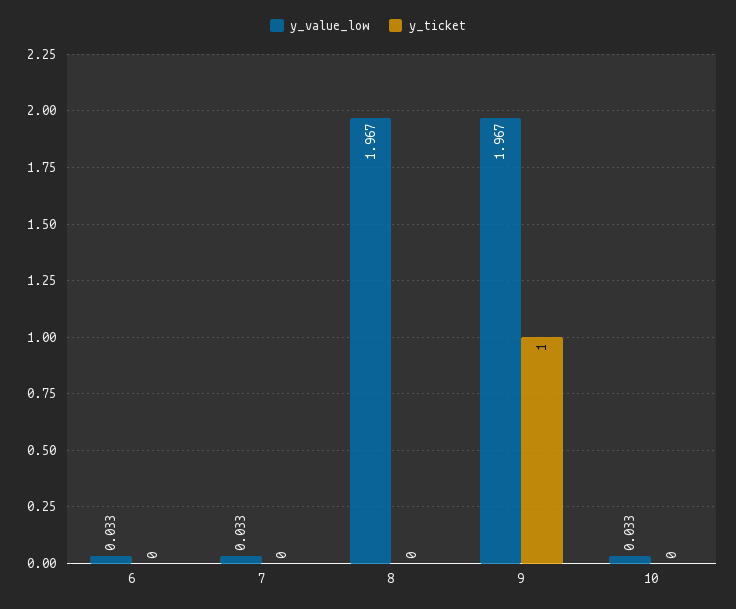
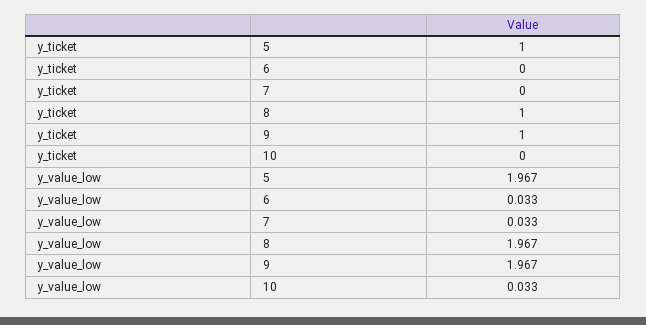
  {
    "y_value_low": {
      "6": 0.033,
      "7": 0.033,
      "8": 1.967,
      "9": 1.967,
-     "10": 0.033
+     "10": 0.033,
+     "5": 1.967
    },
    "y_ticket": {
      "6": 0,
      "7": 0,
-     "8": 0,
+     "8": 1,
      "9": 1,
-     "10": 0
+     "10": 0,
+     "5": 1
    }
  }

